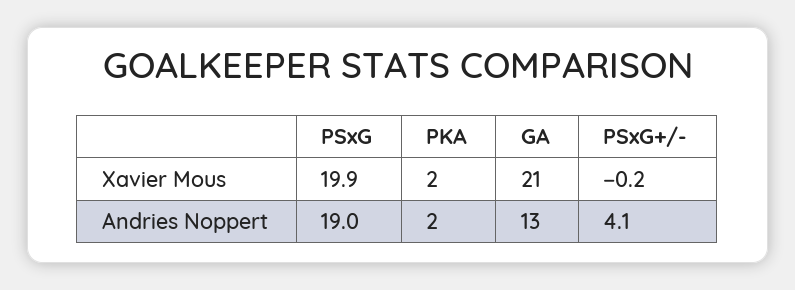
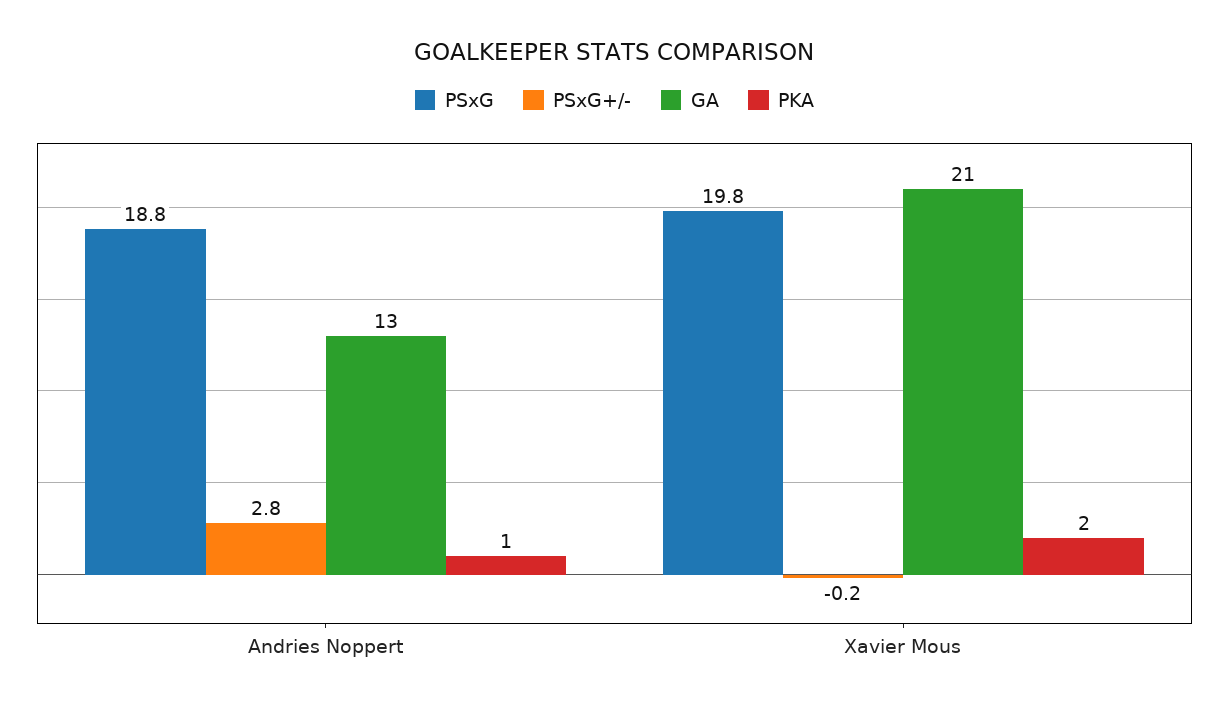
  {
    "PSxG": {
-     "Xavier Mous": 19.9,
+     "Xavier Mous": 19.8,
-     "Andries Noppert": 19
+     "Andries Noppert": 18.8
    },
    "PKA": {
      "Xavier Mous": 2,
-     "Andries Noppert": 2
+     "Andries Noppert": 1
    },
    "GA": {
      "Xavier Mous": 21,
      "Andries Noppert": 13
    },
    "PSxG+/-": {
      "Xavier Mous": -0.2,
-     "Andries Noppert": 4.1
+     "Andries Noppert": 2.8
    }
  }

